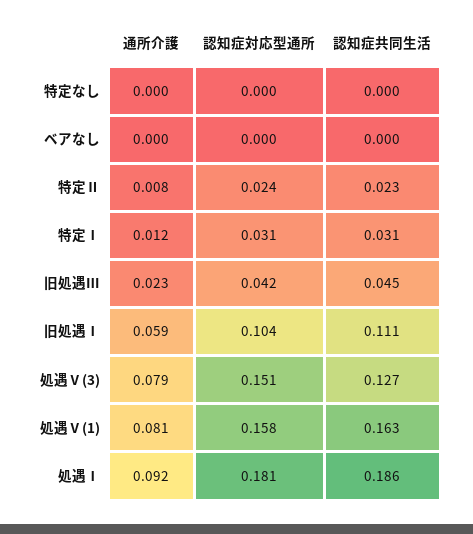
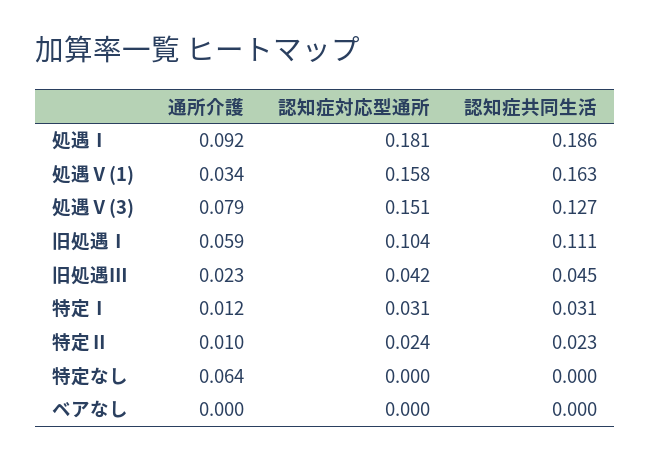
  {
    "通所介護": {
-     "特定なし": 0,
+     "特定なし": 0.064,
      "ベアなし": 0,
-     "特定Ⅱ": 0.008,
+     "特定Ⅱ": 0.01,
      "特定Ⅰ": 0.012,
      "旧処遇Ⅲ": 0.023,
      "旧処遇Ⅰ": 0.059,
      "処遇Ⅴ(3)": 0.079,
-     "処遇Ⅴ(1)": 0.081,
+     "処遇Ⅴ(1)": 0.034,
      "処遇Ⅰ": 0.092
    },
    "認知症対応型通所": {
      "特定なし": 0,
      "ベアなし": 0,
      "特定Ⅱ": 0.024,
      "特定Ⅰ": 0.031,
      "旧処遇Ⅲ": 0.042,
      "旧処遇Ⅰ": 0.104,
      "処遇Ⅴ(3)": 0.151,
      "処遇Ⅴ(1)": 0.158,
      "処遇Ⅰ": 0.181
    },
    "認知症共同生活": {
      "特定なし": 0,
      "ベアなし": 0,
      "特定Ⅱ": 0.023,
      "特定Ⅰ": 0.031,
      "旧処遇Ⅲ": 0.045,
      "旧処遇Ⅰ": 0.111,
      "処遇Ⅴ(3)": 0.127,
      "処遇Ⅴ(1)": 0.163,
      "処遇Ⅰ": 0.186
    }
  }

